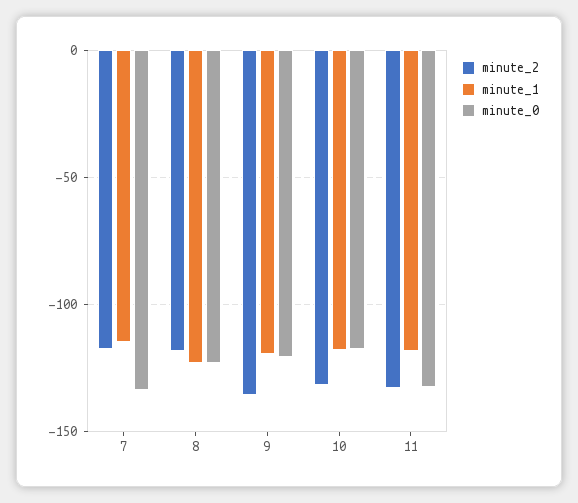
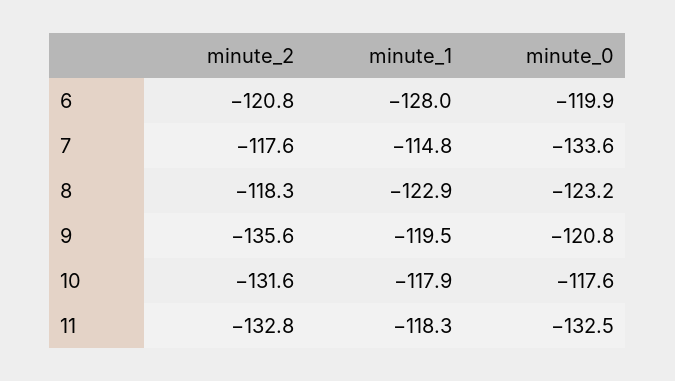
  {
    "minute_2": {
      "7": -117.6,
      "8": -118.3,
      "9": -135.6,
      "10": -131.6,
-     "11": -132.8
+     "11": -132.8,
+     "6": -120.8
    },
    "minute_1": {
      "7": -114.8,
      "8": -122.9,
      "9": -119.5,
      "10": -117.9,
-     "11": -118.3
+     "11": -118.3,
+     "6": -128
    },
    "minute_0": {
      "7": -133.6,
      "8": -123.2,
      "9": -120.8,
      "10": -117.6,
-     "11": -132.5
+     "11": -132.5,
+     "6": -119.9
    }
  }

